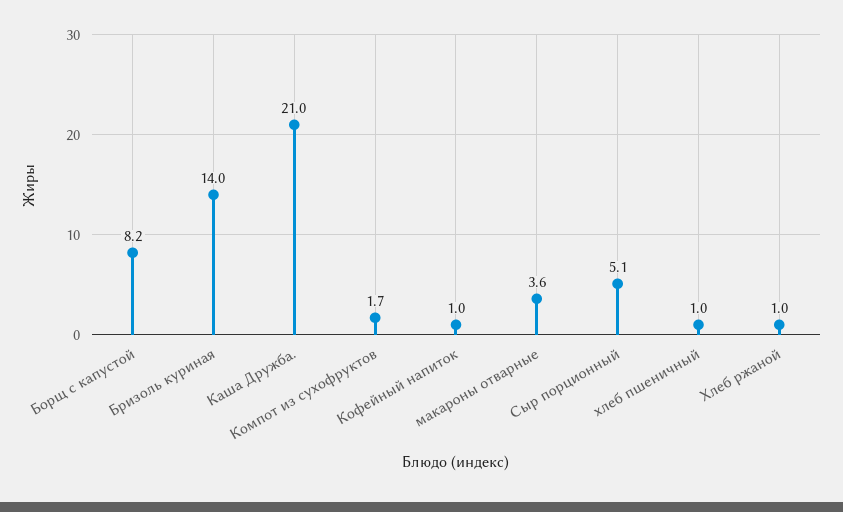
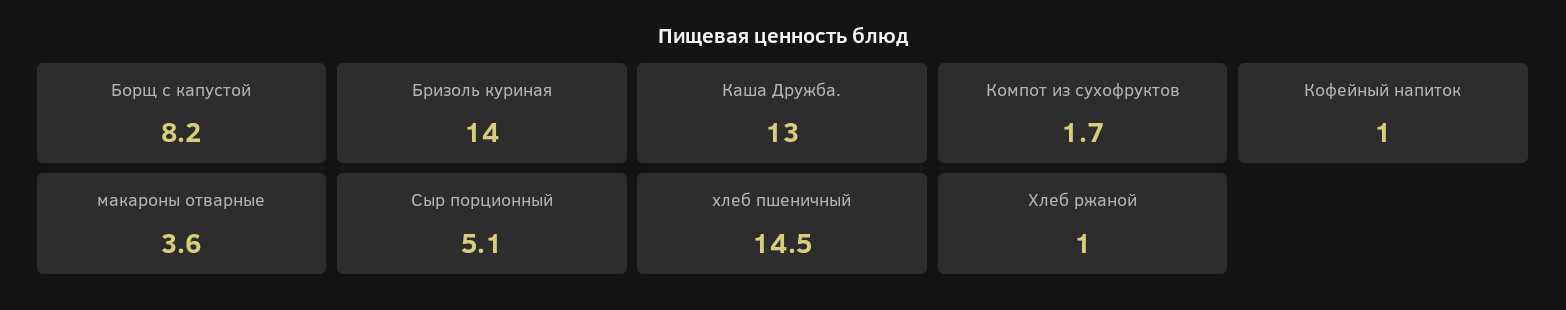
  {
    "Борщ с капустой": 8.2,
    "Бризоль куриная": 14,
-   "Каша Дружба.": 21,
+   "Каша Дружба.": 13,
    "Компот из сухофруктов": 1.7,
    "Кофейный напиток": 1,
    "макароны отварные": 3.6,
    "Сыр порционный": 5.1,
-   "хлеб пшеничный": 1,
+   "хлеб пшеничный": 14.5,
    "Хлеб ржаной": 1
  }

